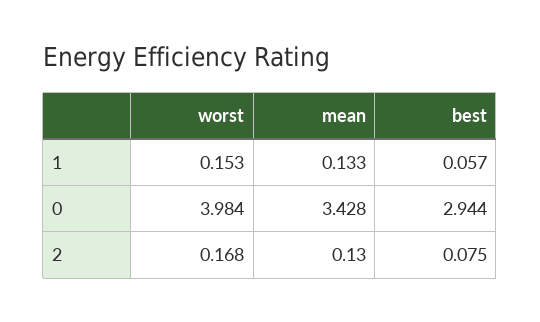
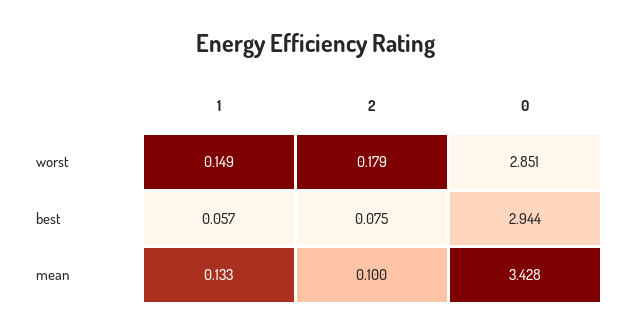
  {
    "worst": {
-     "1": 0.153,
+     "1": 0.149,
-     "0": 3.984,
+     "0": 2.851,
-     "2": 0.168
+     "2": 0.179
    },
    "mean": {
      "1": 0.133,
      "0": 3.428,
-     "2": 0.13
+     "2": 0.1
    },
    "best": {
      "1": 0.057,
      "0": 2.944,
      "2": 0.075
    }
  }

